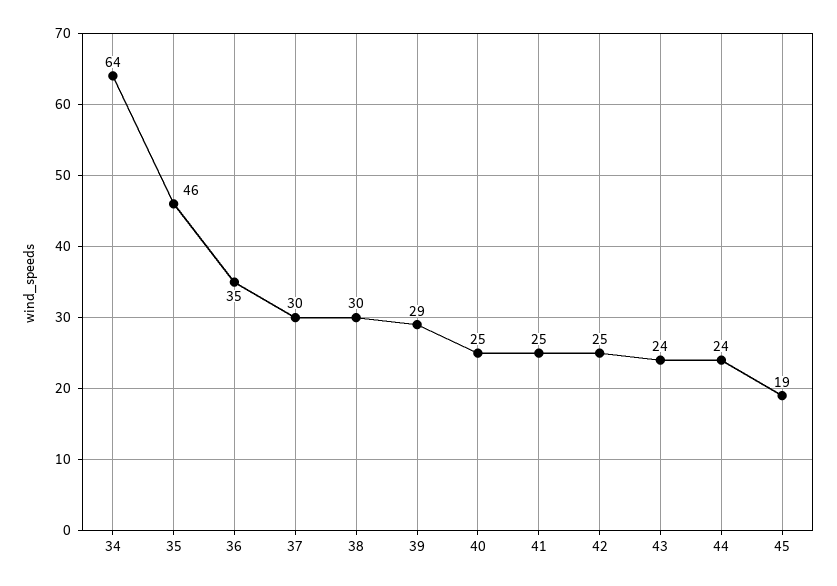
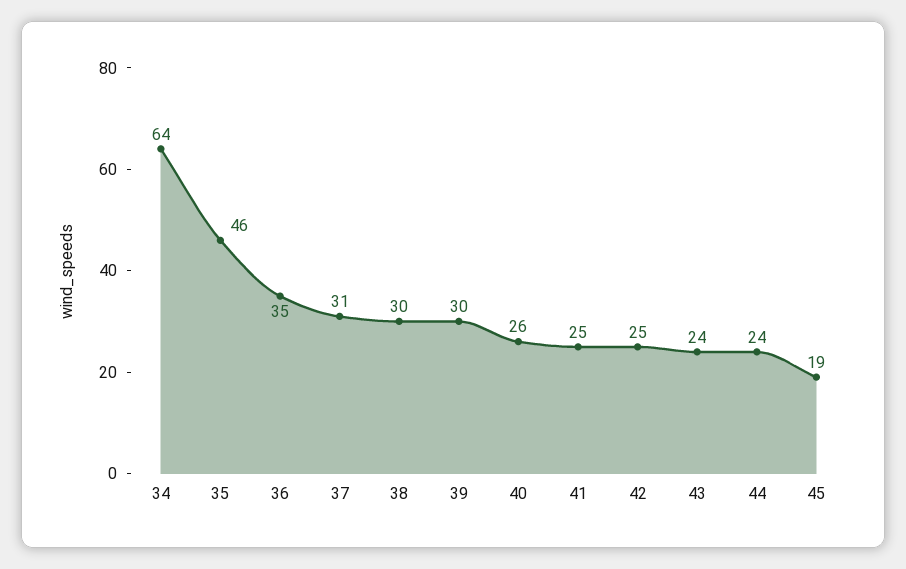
  {
    "34": 64,
    "35": 46,
    "36": 35,
-   "37": 30,
+   "37": 31,
    "38": 30,
-   "39": 29,
+   "39": 30,
-   "40": 25,
+   "40": 26,
    "41": 25,
    "42": 25,
    "43": 24,
    "44": 24,
    "45": 19
  }

